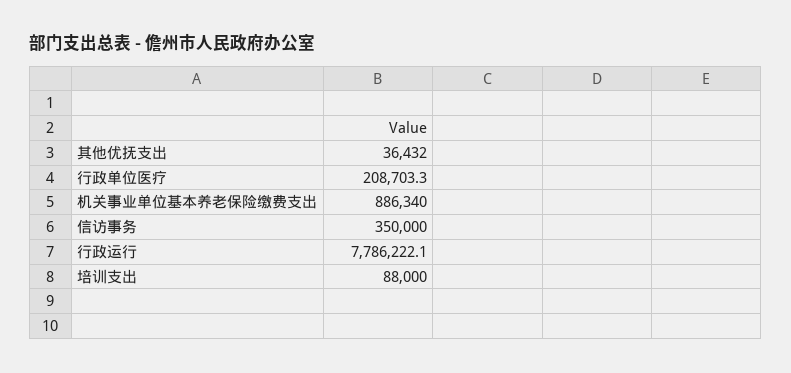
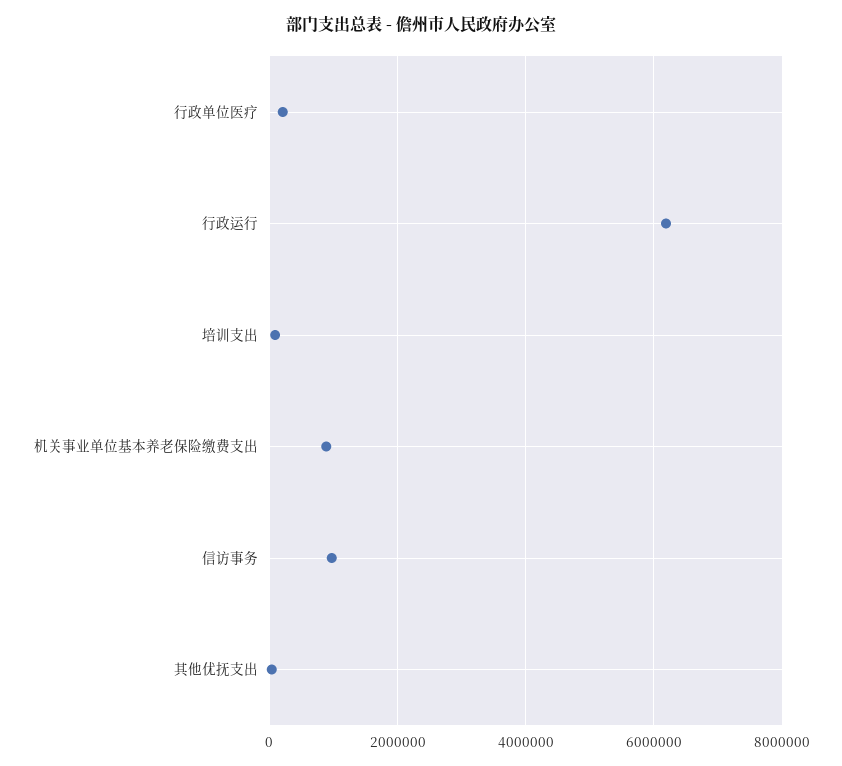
  {
    "其他优抚支出": 36432,
    "行政单位医疗": 208703.3,
    "机关事业单位基本养老保险缴费支出": 886340,
-   "信访事务": 350000,
+   "信访事务": 1000000,
-   "行政运行": 7786222.1,
+   "行政运行": 6200000,
    "培训支出": 88000
  }

